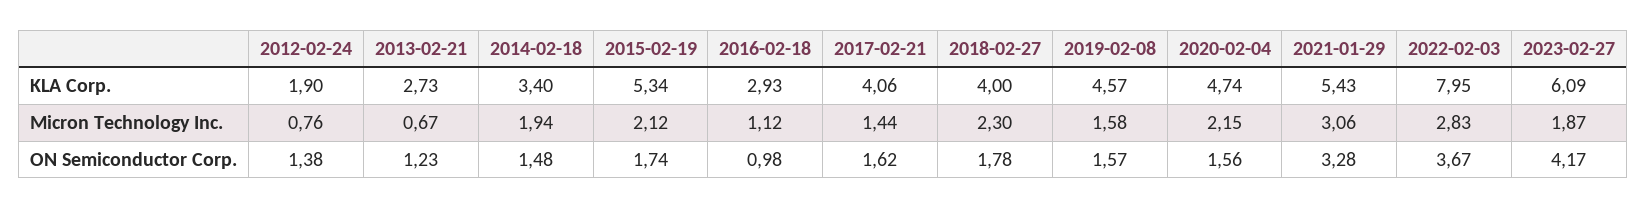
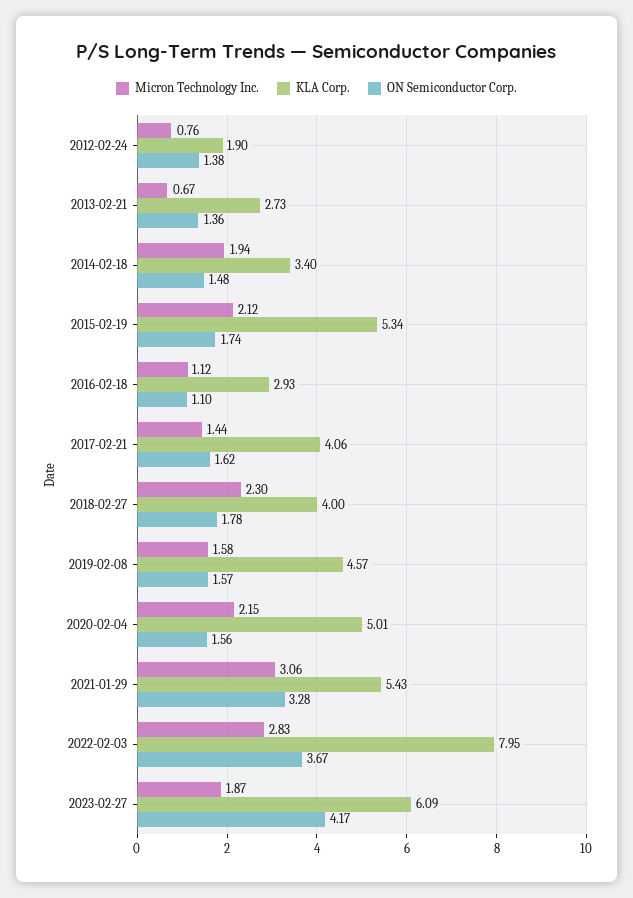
  {
    "KLA Corp.": {
      "2012-02-24": 1.9,
      "2013-02-21": 2.73,
      "2014-02-18": 3.4,
      "2015-02-19": 5.34,
      "2016-02-18": 2.93,
      "2017-02-21": 4.06,
      "2018-02-27": 4,
      "2019-02-08": 4.57,
-     "2020-02-04": 4.74,
+     "2020-02-04": 5.01,
      "2021-01-29": 5.43,
      "2022-02-03": 7.95,
      "2023-02-27": 6.09
    },
    "Micron Technology Inc.": {
      "2012-02-24": 0.76,
      "2013-02-21": 0.67,
      "2014-02-18": 1.94,
      "2015-02-19": 2.12,
      "2016-02-18": 1.12,
      "2017-02-21": 1.44,
      "2018-02-27": 2.3,
      "2019-02-08": 1.58,
      "2020-02-04": 2.15,
      "2021-01-29": 3.06,
      "2022-02-03": 2.83,
      "2023-02-27": 1.87
    },
    "ON Semiconductor Corp.": {
      "2012-02-24": 1.38,
-     "2013-02-21": 1.23,
+     "2013-02-21": 1.36,
      "2014-02-18": 1.48,
      "2015-02-19": 1.74,
-     "2016-02-18": 0.98,
+     "2016-02-18": 1.1,
      "2017-02-21": 1.62,
      "2018-02-27": 1.78,
      "2019-02-08": 1.57,
      "2020-02-04": 1.56,
      "2021-01-29": 3.28,
      "2022-02-03": 3.67,
      "2023-02-27": 4.17
    }
  }

